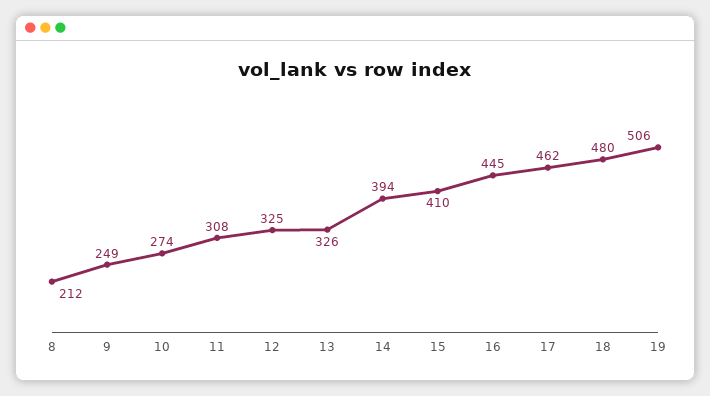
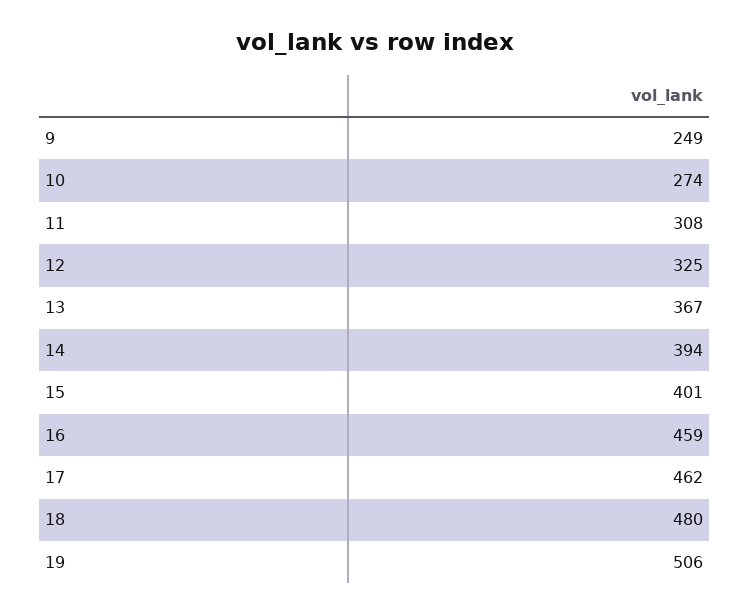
  {
-   "8": 212,
    "9": 249,
    "10": 274,
    "11": 308,
    "12": 325,
-   "13": 326,
+   "13": 367,
    "14": 394,
-   "15": 410,
+   "15": 401,
-   "16": 445,
+   "16": 459,
    "17": 462,
    "18": 480,
    "19": 506
  }

